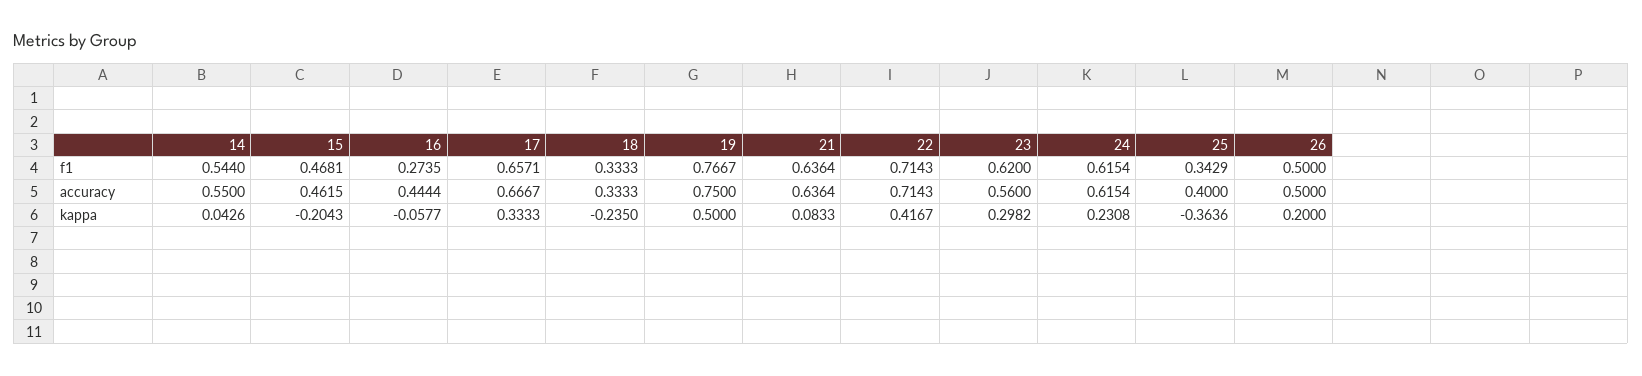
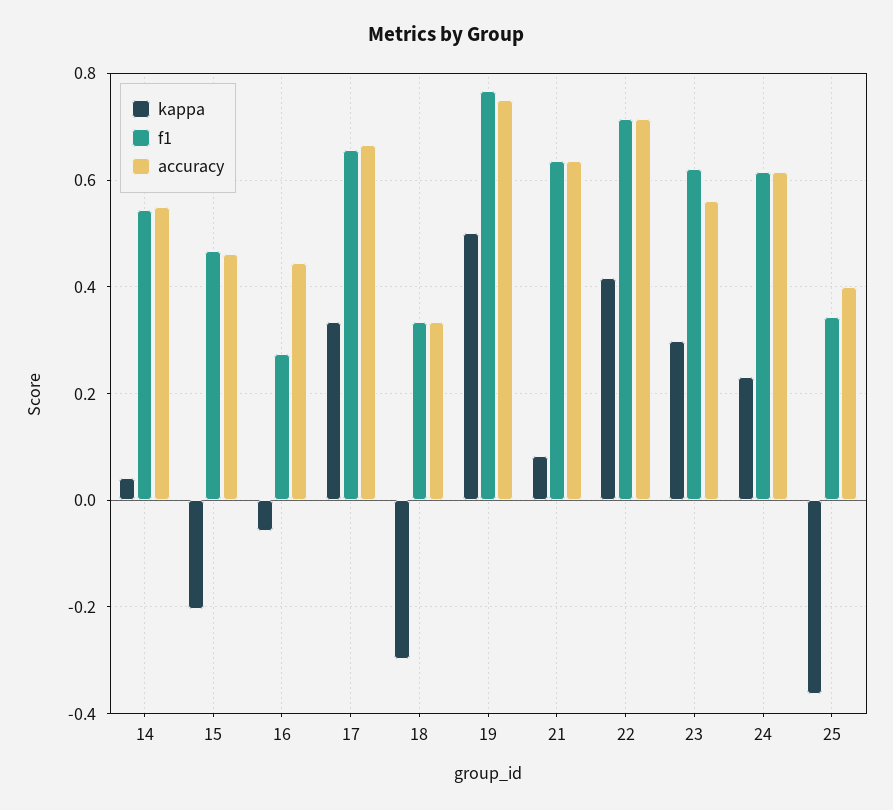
  {
    "f1": {
      "14": 0.544,
      "15": 0.4681,
      "16": 0.2735,
      "17": 0.6571,
      "18": 0.3333,
      "19": 0.7667,
      "21": 0.6364,
      "22": 0.7143,
      "23": 0.62,
      "24": 0.6154,
-     "25": 0.3429,
+     "25": 0.3429
-     "26": 0.5
    },
    "accuracy": {
      "14": 0.55,
      "15": 0.4615,
      "16": 0.4444,
      "17": 0.6667,
      "18": 0.3333,
      "19": 0.75,
      "21": 0.6364,
      "22": 0.7143,
      "23": 0.56,
      "24": 0.6154,
-     "25": 0.4,
+     "25": 0.4
-     "26": 0.5
    },
    "kappa": {
      "14": 0.0426,
      "15": -0.2043,
      "16": -0.0577,
      "17": 0.3333,
-     "18": -0.235,
+     "18": -0.3,
      "19": 0.5,
      "21": 0.0833,
      "22": 0.4167,
      "23": 0.2982,
      "24": 0.2308,
-     "25": -0.3636,
+     "25": -0.3636
-     "26": 0.2
    }
  }

